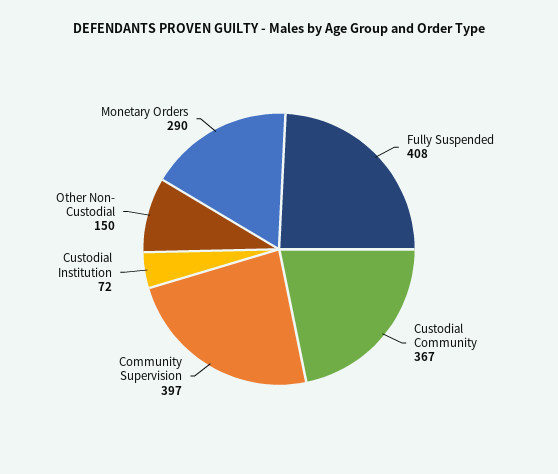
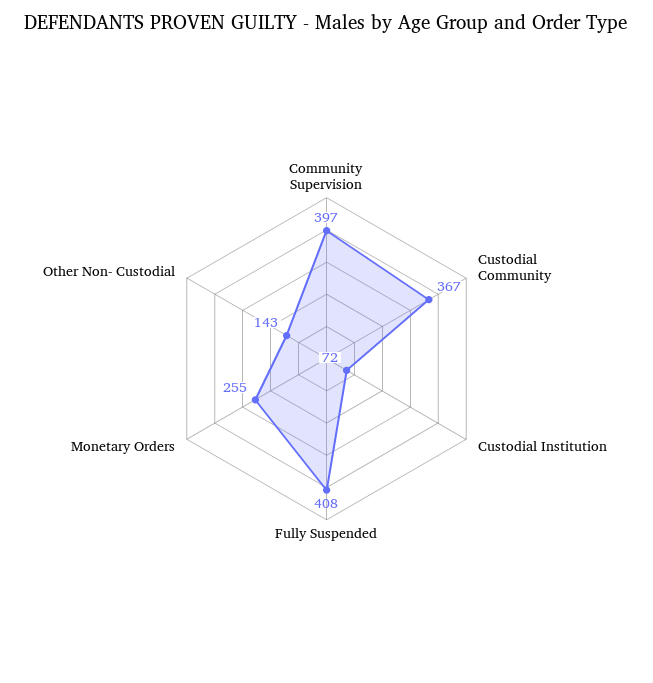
  {
    "Fully Suspended": 408,
    "Custodial Community": 367,
    "Community Supervision": 397,
    "Custodial Institution": 72,
-   "Other Non- Custodial": 150,
+   "Other Non- Custodial": 143,
-   "Monetary Orders": 290
+   "Monetary Orders": 255
  }

